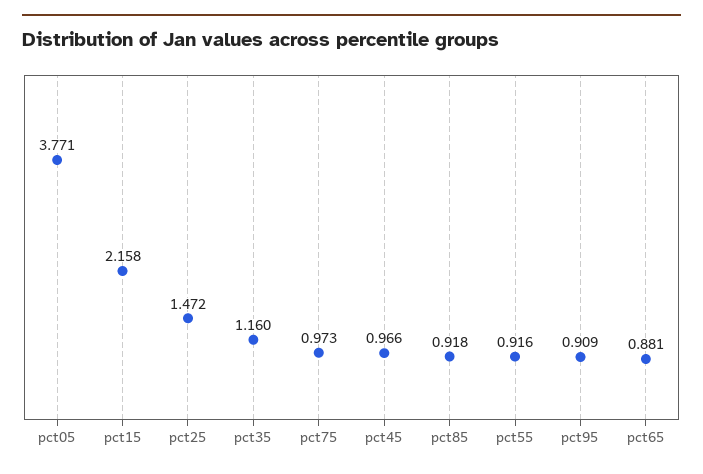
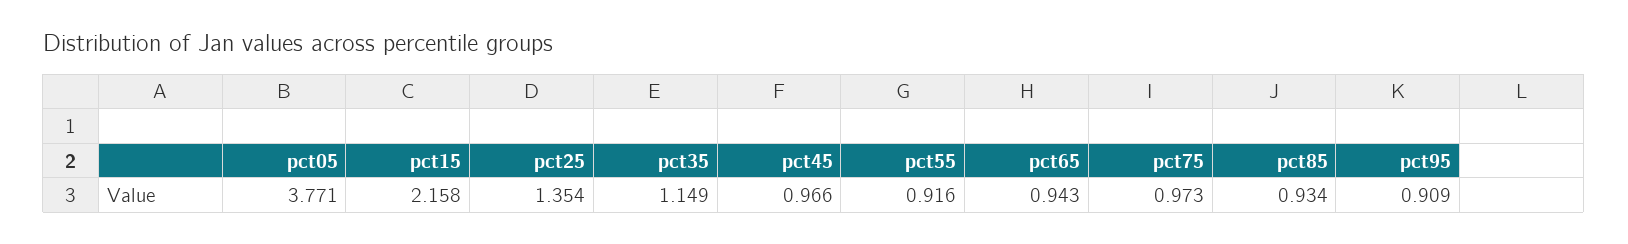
  {
    "pct05": 3.771,
    "pct15": 2.158,
-   "pct25": 1.472,
+   "pct25": 1.354,
-   "pct35": 1.16,
+   "pct35": 1.149,
    "pct75": 0.973,
    "pct45": 0.966,
-   "pct85": 0.918,
+   "pct85": 0.934,
    "pct55": 0.916,
    "pct95": 0.909,
-   "pct65": 0.881
+   "pct65": 0.943
  }

